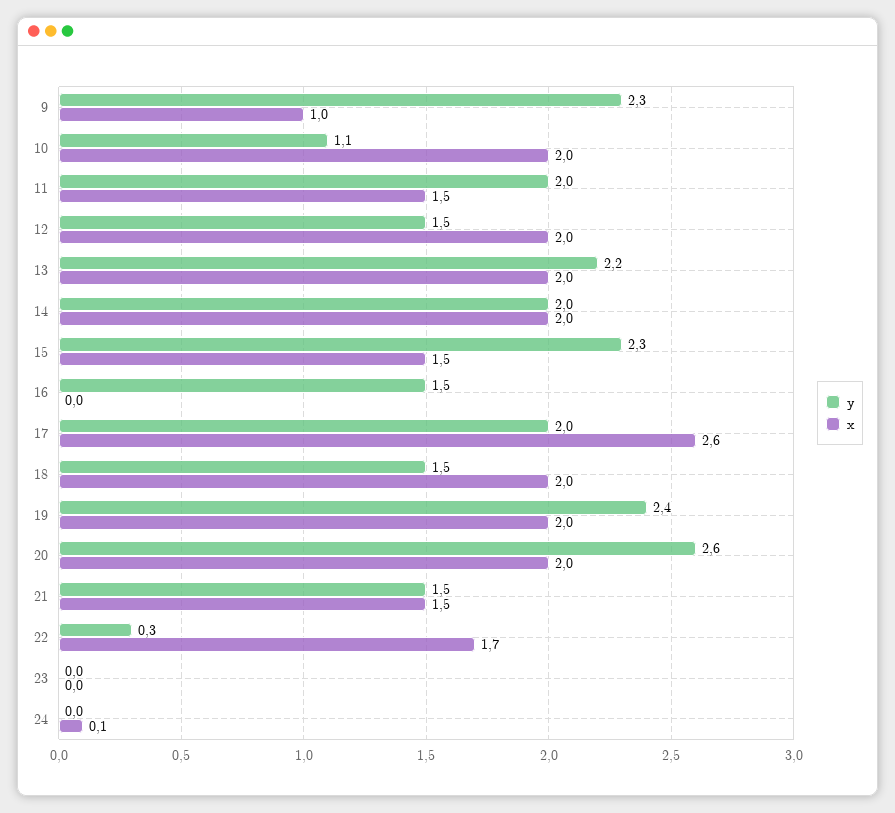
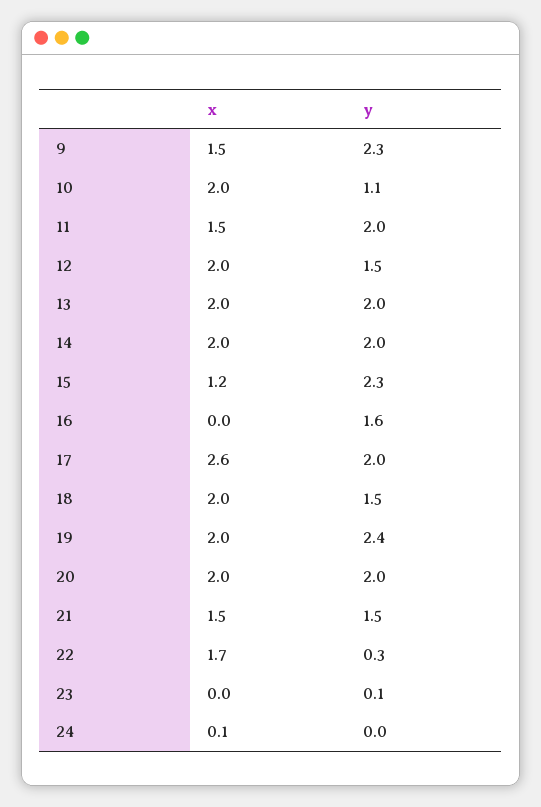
  {
    "y": {
      "9": 2.3,
      "10": 1.1,
      "11": 2,
      "12": 1.5,
-     "13": 2.2,
+     "13": 2,
      "14": 2,
      "15": 2.3,
-     "16": 1.5,
+     "16": 1.6,
      "17": 2,
      "18": 1.5,
      "19": 2.4,
-     "20": 2.6,
+     "20": 2,
      "21": 1.5,
      "22": 0.3,
-     "23": 0,
+     "23": 0.1,
      "24": 0
    },
    "x": {
-     "9": 1,
+     "9": 1.5,
      "10": 2,
      "11": 1.5,
      "12": 2,
      "13": 2,
      "14": 2,
-     "15": 1.5,
+     "15": 1.2,
      "16": 0,
      "17": 2.6,
      "18": 2,
      "19": 2,
      "20": 2,
      "21": 1.5,
      "22": 1.7,
      "23": 0,
      "24": 0.1
    }
  }

